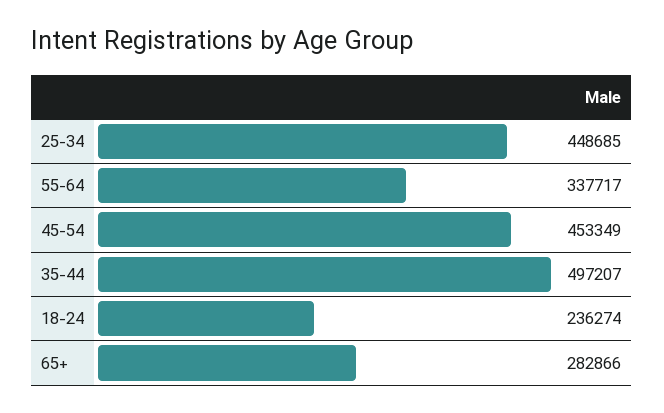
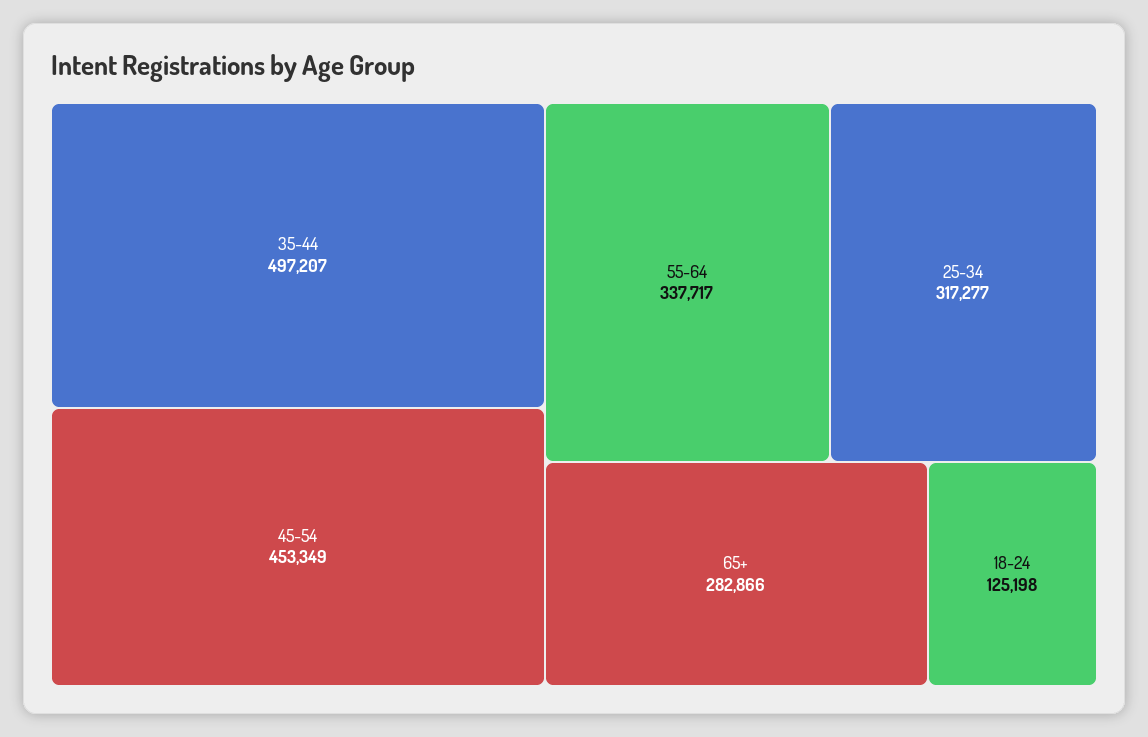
  {
-   "25-34": 448685,
+   "25-34": 317277,
    "55-64": 337717,
    "45-54": 453349,
    "35-44": 497207,
-   "18-24": 236274,
+   "18-24": 125198,
    "65+": 282866
  }

